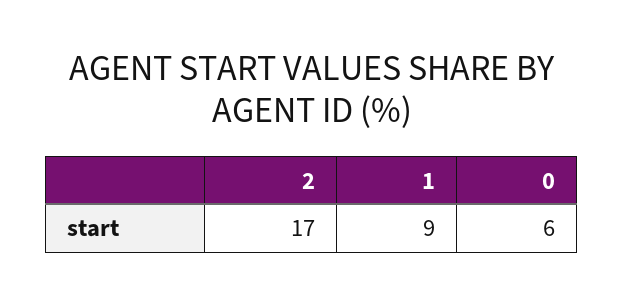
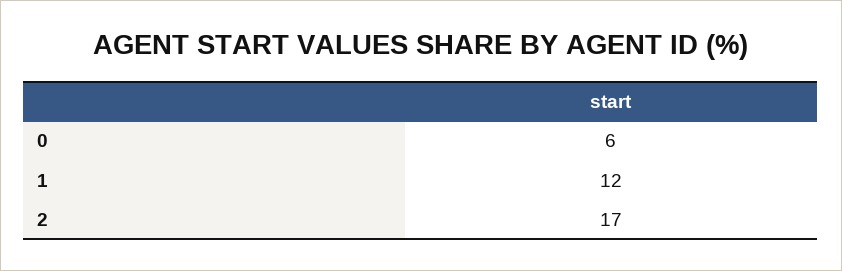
  {
    "2": 17,
-   "1": 9,
+   "1": 12,
    "0": 6
  }

